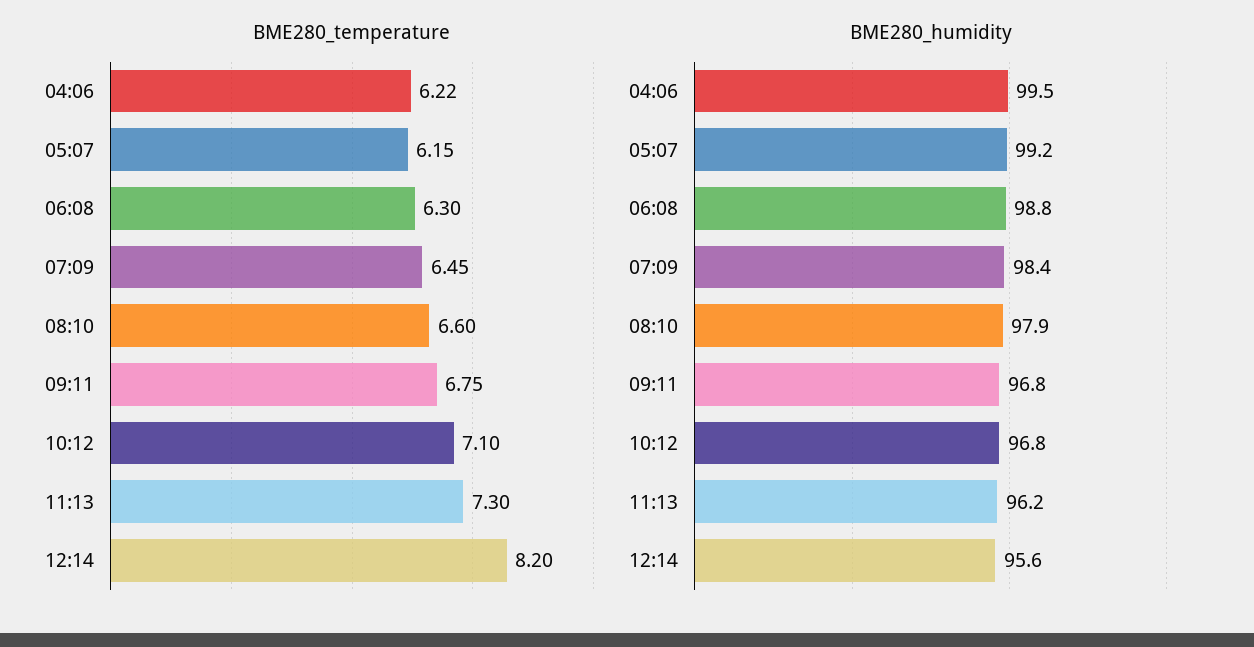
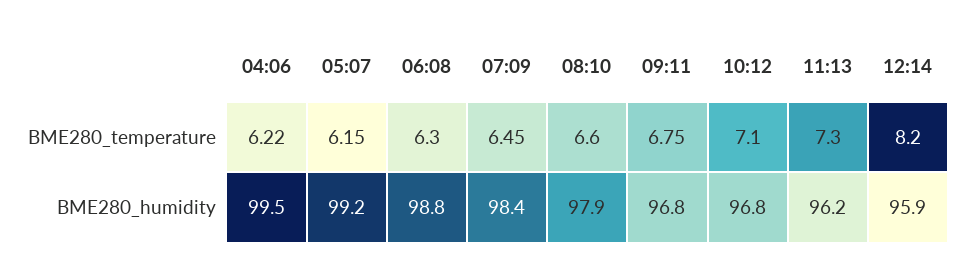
  {
    "BME280_temperature": {
      "04:06": 6.22,
      "05:07": 6.15,
      "06:08": 6.3,
      "07:09": 6.45,
      "08:10": 6.6,
      "09:11": 6.75,
      "10:12": 7.1,
      "11:13": 7.3,
      "12:14": 8.2
    },
    "BME280_humidity": {
      "04:06": 99.5,
      "05:07": 99.2,
      "06:08": 98.8,
      "07:09": 98.4,
      "08:10": 97.9,
      "09:11": 96.8,
      "10:12": 96.8,
      "11:13": 96.2,
-     "12:14": 95.6
+     "12:14": 95.9
    }
  }

